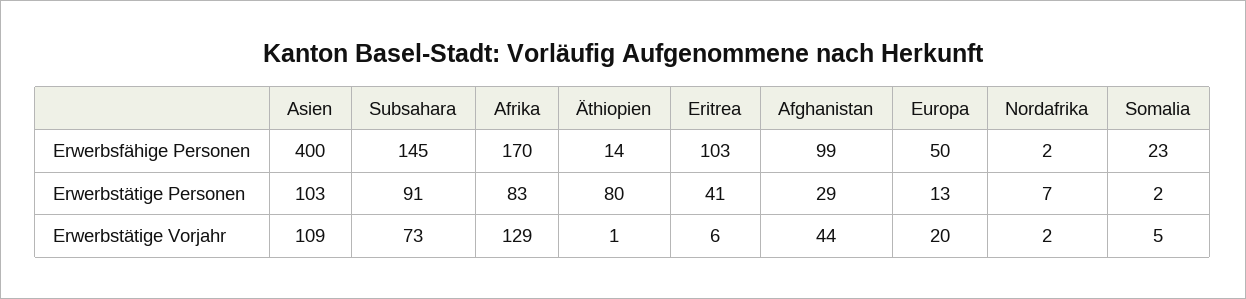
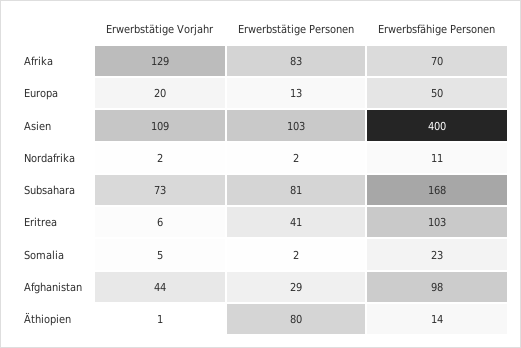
  {
    "Asien": {
      "Erwerbsfähige Personen": 400,
      "Erwerbstätige Personen": 103,
      "Erwerbstätige Vorjahr": 109
    },
    "Subsahara": {
-     "Erwerbsfähige Personen": 145,
+     "Erwerbsfähige Personen": 168,
-     "Erwerbstätige Personen": 91,
+     "Erwerbstätige Personen": 81,
      "Erwerbstätige Vorjahr": 73
    },
    "Afrika": {
-     "Erwerbsfähige Personen": 170,
+     "Erwerbsfähige Personen": 70,
      "Erwerbstätige Personen": 83,
      "Erwerbstätige Vorjahr": 129
    },
    "Äthiopien": {
      "Erwerbsfähige Personen": 14,
      "Erwerbstätige Personen": 80,
      "Erwerbstätige Vorjahr": 1
    },
    "Eritrea": {
      "Erwerbsfähige Personen": 103,
      "Erwerbstätige Personen": 41,
      "Erwerbstätige Vorjahr": 6
    },
    "Afghanistan": {
-     "Erwerbsfähige Personen": 99,
+     "Erwerbsfähige Personen": 98,
      "Erwerbstätige Personen": 29,
      "Erwerbstätige Vorjahr": 44
    },
    "Europa": {
      "Erwerbsfähige Personen": 50,
      "Erwerbstätige Personen": 13,
      "Erwerbstätige Vorjahr": 20
    },
    "Nordafrika": {
-     "Erwerbsfähige Personen": 2,
+     "Erwerbsfähige Personen": 11,
-     "Erwerbstätige Personen": 7,
+     "Erwerbstätige Personen": 2,
      "Erwerbstätige Vorjahr": 2
    },
    "Somalia": {
      "Erwerbsfähige Personen": 23,
      "Erwerbstätige Personen": 2,
      "Erwerbstätige Vorjahr": 5
    }
  }

